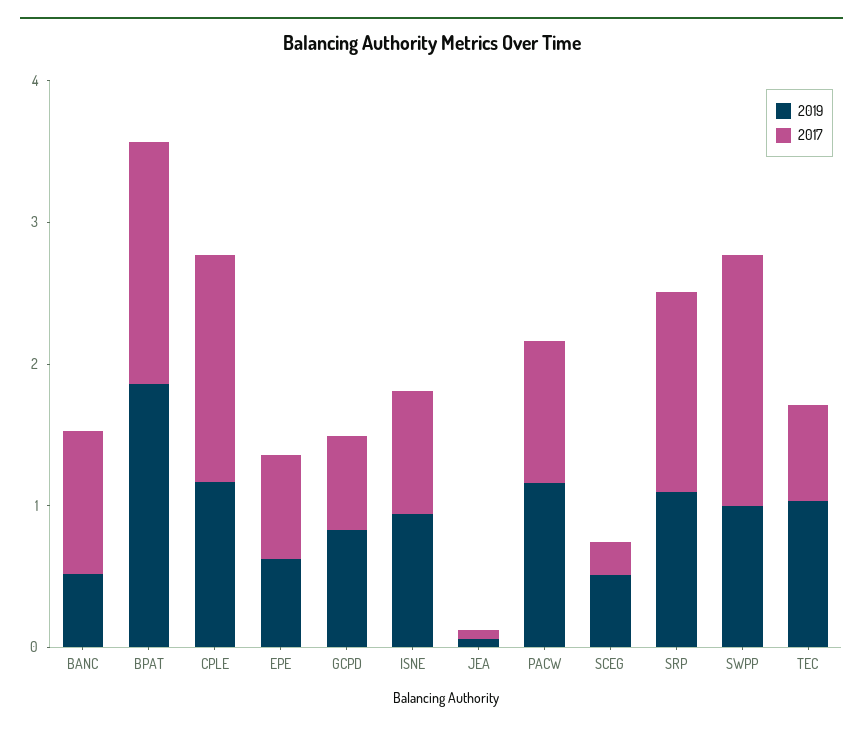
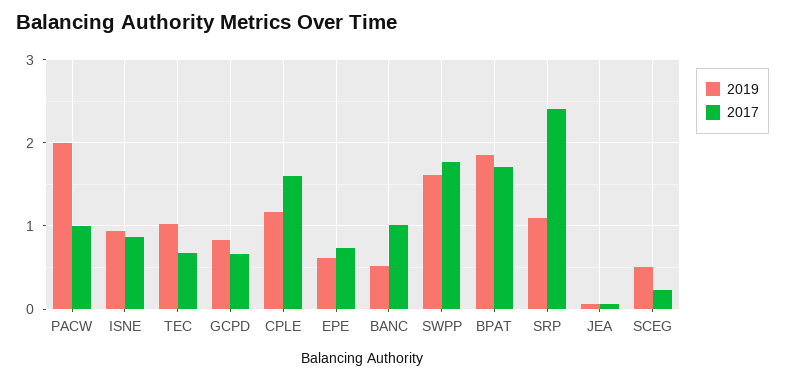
  {
    "2019": {
      "BANC": 0.5,
      "BPAT": 1.9,
      "CPLE": 1.2,
      "EPE": 0.6,
      "GCPD": 0.8,
      "ISNE": 0.9,
      "JEA": 0.1,
-     "PACW": 1.2,
+     "PACW": 2,
      "SCEG": 0.5,
      "SRP": 1.1,
-     "SWPP": 1,
+     "SWPP": 1.6,
      "TEC": 1
    },
    "2017": {
      "BANC": 1,
      "BPAT": 1.7,
      "CPLE": 1.6,
      "EPE": 0.7,
      "GCPD": 0.7,
      "ISNE": 0.9,
      "JEA": 0.1,
      "PACW": 1,
      "SCEG": 0.2,
-     "SRP": 1.4,
+     "SRP": 2.4,
      "SWPP": 1.8,
      "TEC": 0.7
    }
  }

